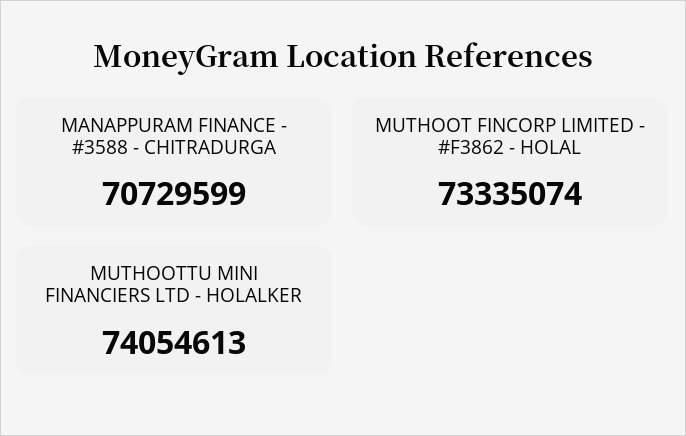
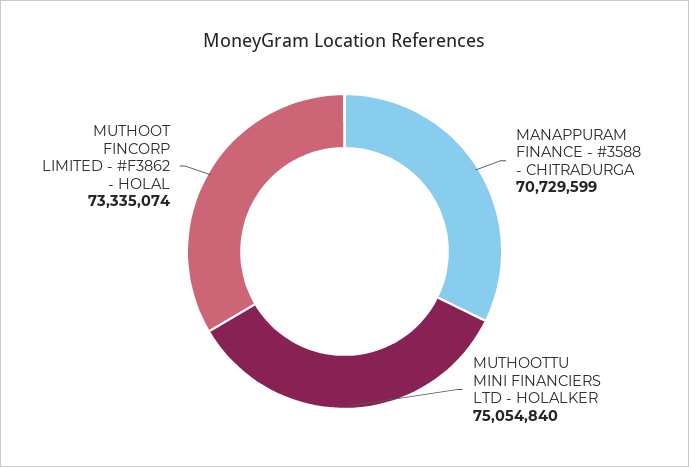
  {
    "MANAPPURAM FINANCE - #3588 - CHITRADURGA": 70729599,
    "MUTHOOT FINCORP LIMITED - #F3862 - HOLAL": 73335074,
-   "MUTHOOTTU MINI FINANCIERS LTD - HOLALKER": 74054613
+   "MUTHOOTTU MINI FINANCIERS LTD - HOLALKER": 75054840
  }

